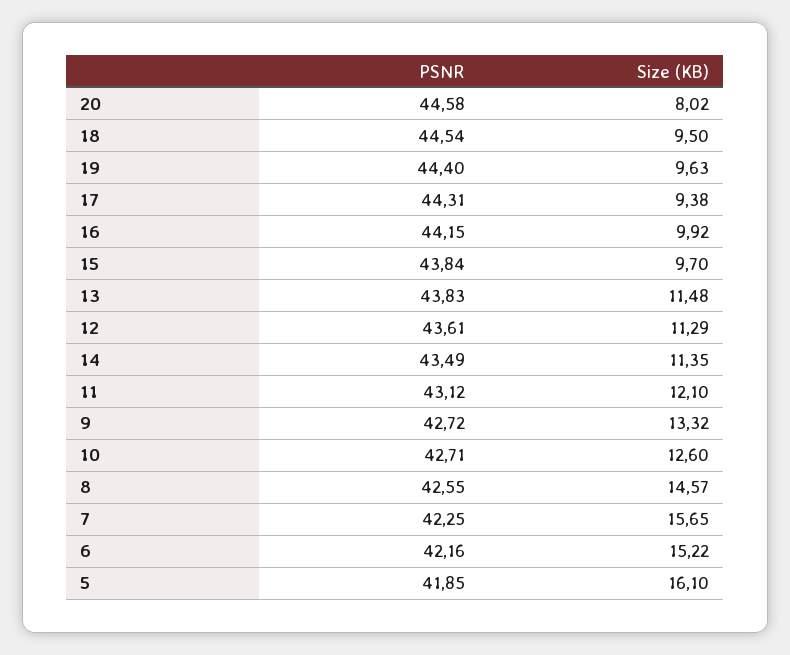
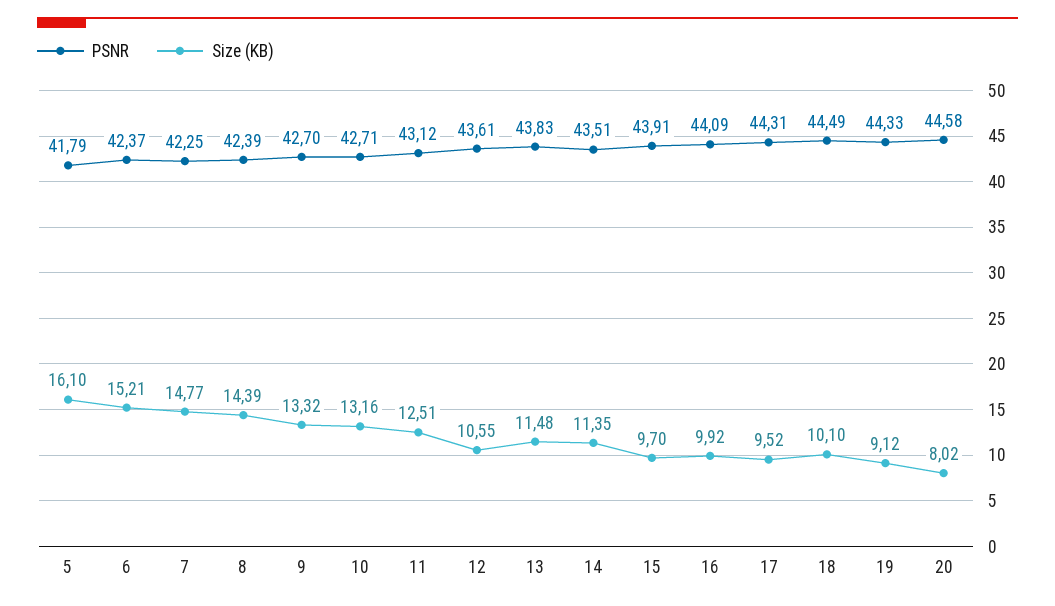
  {
    "PSNR": {
      "20": 44.58,
-     "18": 44.54,
+     "18": 44.49,
-     "19": 44.4,
+     "19": 44.33,
      "17": 44.31,
-     "16": 44.15,
+     "16": 44.09,
-     "15": 43.84,
+     "15": 43.91,
      "13": 43.83,
      "12": 43.61,
-     "14": 43.49,
+     "14": 43.51,
      "11": 43.12,
-     "9": 42.72,
+     "9": 42.7,
      "10": 42.71,
-     "8": 42.55,
+     "8": 42.39,
      "7": 42.25,
-     "6": 42.16,
+     "6": 42.37,
-     "5": 41.85
+     "5": 41.79
    },
    "Size (KB)": {
      "20": 8.02,
-     "18": 9.5,
+     "18": 10.1,
-     "19": 9.63,
+     "19": 9.12,
-     "17": 9.38,
+     "17": 9.52,
      "16": 9.92,
      "15": 9.7,
      "13": 11.48,
-     "12": 11.29,
+     "12": 10.55,
      "14": 11.35,
-     "11": 12.1,
+     "11": 12.51,
      "9": 13.32,
-     "10": 12.6,
+     "10": 13.16,
-     "8": 14.57,
+     "8": 14.39,
-     "7": 15.65,
+     "7": 14.77,
-     "6": 15.22,
+     "6": 15.21,
      "5": 16.1
    }
  }

